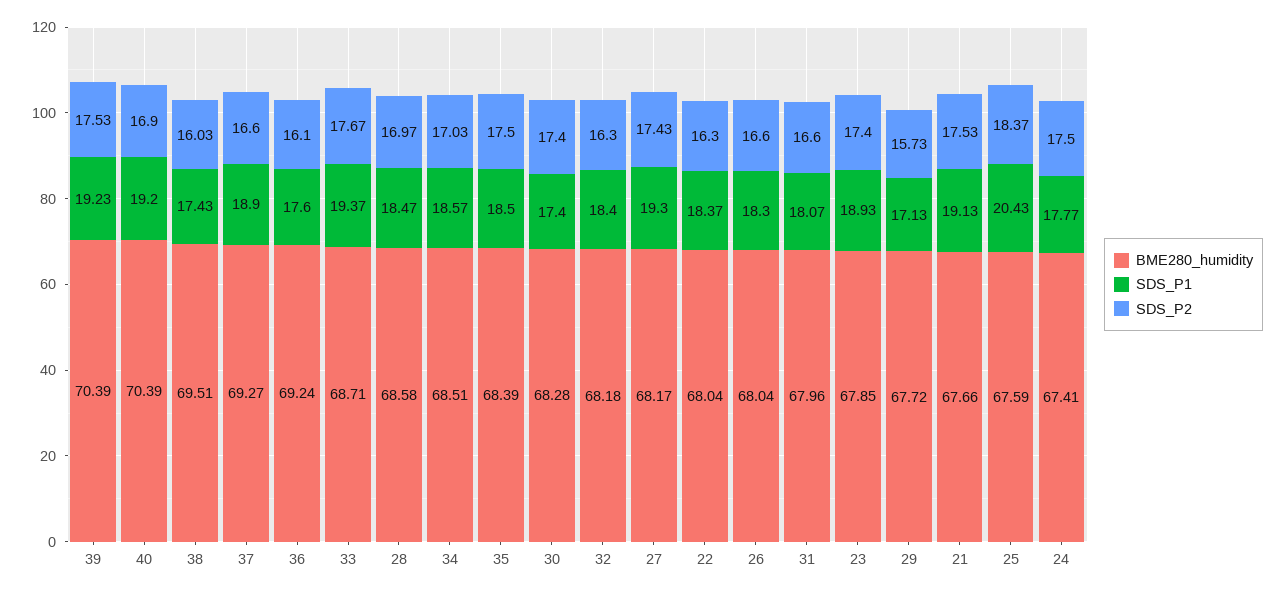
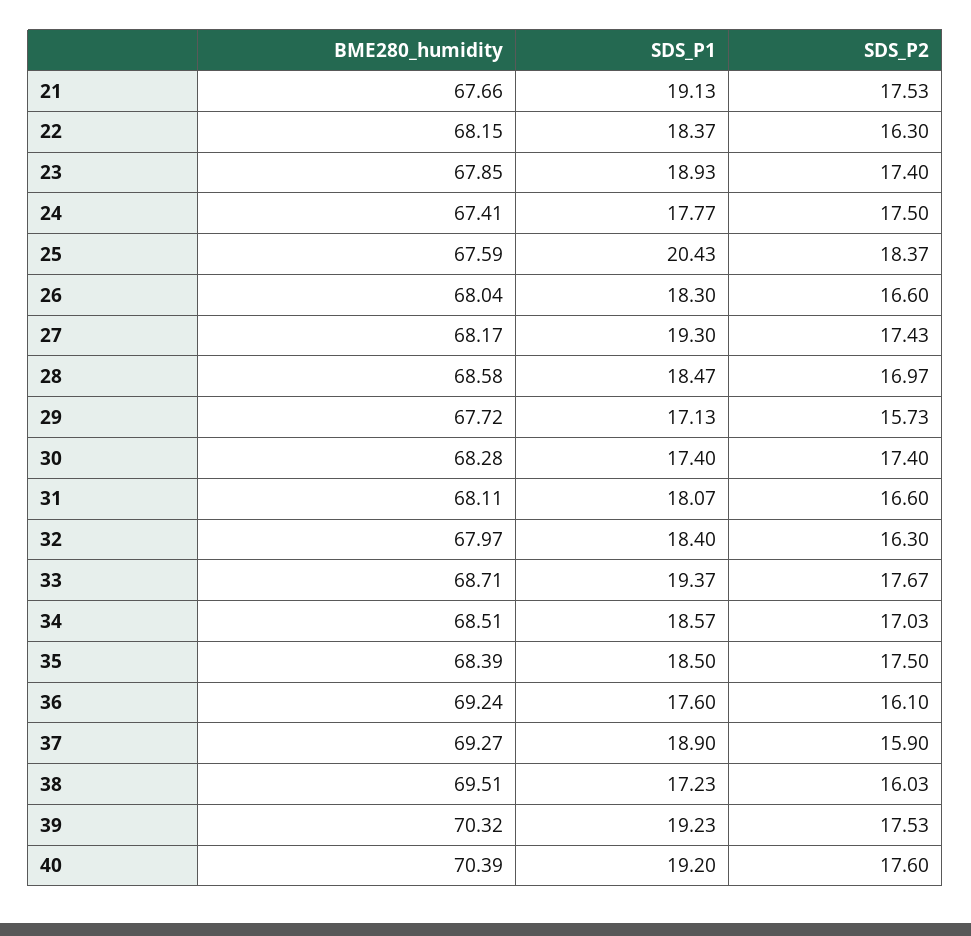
  {
    "BME280_humidity": {
-     "39": 70.39,
+     "39": 70.32,
      "40": 70.39,
      "38": 69.51,
      "37": 69.27,
      "36": 69.24,
      "33": 68.71,
      "28": 68.58,
      "34": 68.51,
      "35": 68.39,
      "30": 68.28,
-     "32": 68.18,
+     "32": 67.97,
      "27": 68.17,
-     "22": 68.04,
+     "22": 68.15,
      "26": 68.04,
-     "31": 67.96,
+     "31": 68.11,
      "23": 67.85,
      "29": 67.72,
      "21": 67.66,
      "25": 67.59,
      "24": 67.41
    },
    "SDS_P1": {
      "39": 19.23,
      "40": 19.2,
-     "38": 17.43,
+     "38": 17.23,
      "37": 18.9,
      "36": 17.6,
      "33": 19.37,
      "28": 18.47,
      "34": 18.57,
      "35": 18.5,
      "30": 17.4,
      "32": 18.4,
      "27": 19.3,
      "22": 18.37,
      "26": 18.3,
      "31": 18.07,
      "23": 18.93,
      "29": 17.13,
      "21": 19.13,
      "25": 20.43,
      "24": 17.77
    },
    "SDS_P2": {
      "39": 17.53,
-     "40": 16.9,
+     "40": 17.6,
      "38": 16.03,
-     "37": 16.6,
+     "37": 15.9,
      "36": 16.1,
      "33": 17.67,
      "28": 16.97,
      "34": 17.03,
      "35": 17.5,
      "30": 17.4,
      "32": 16.3,
      "27": 17.43,
      "22": 16.3,
      "26": 16.6,
      "31": 16.6,
      "23": 17.4,
      "29": 15.73,
      "21": 17.53,
      "25": 18.37,
      "24": 17.5
    }
  }

